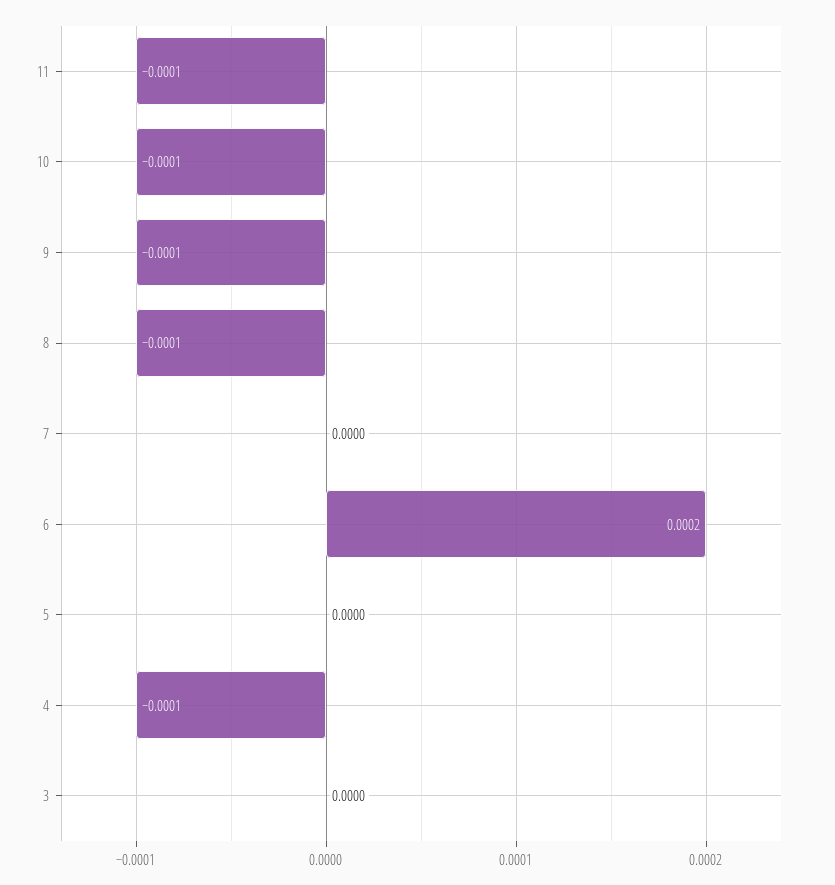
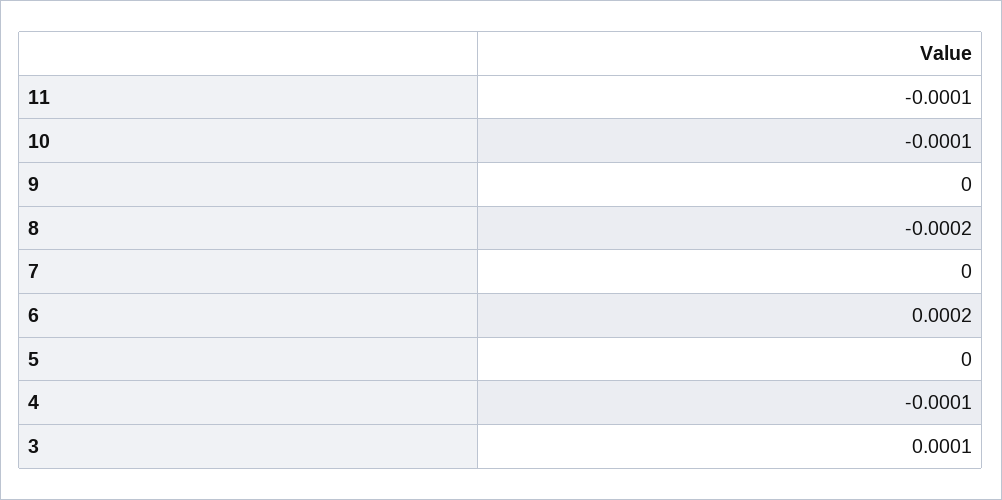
  {
    "11": -0.0001,
    "10": -0.0001,
-   "9": -0.0001,
+   "9": 0,
-   "8": -0.0001,
+   "8": -0.0002,
    "7": 0,
    "6": 0.0002,
    "5": 0,
    "4": -0.0001,
-   "3": 0
+   "3": 0.0001
  }

